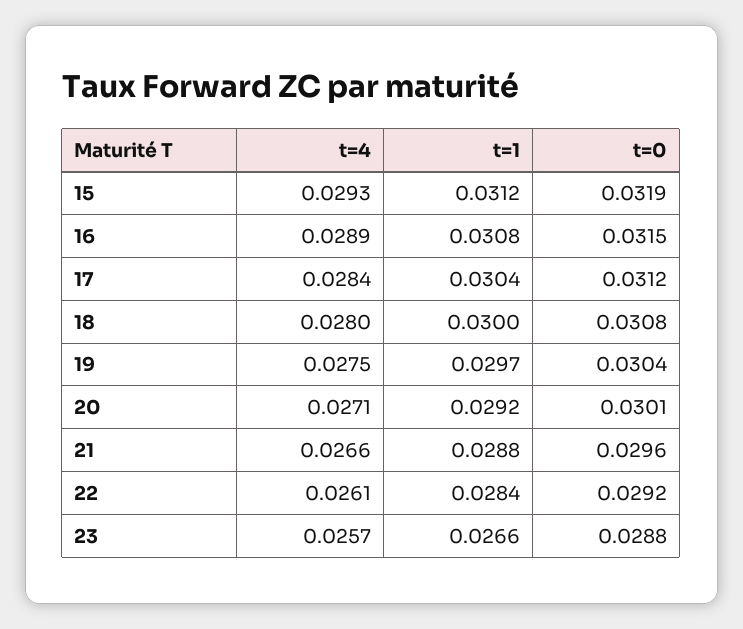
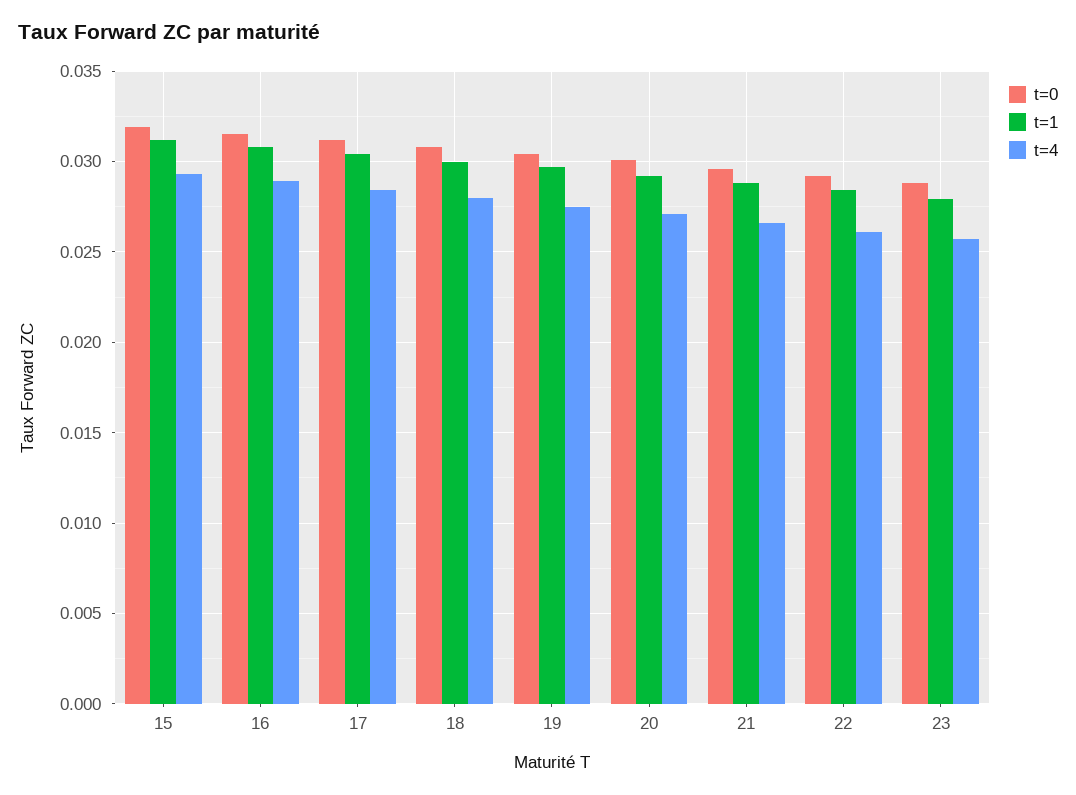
  {
    "t=4": {
      "15": 0.0293,
      "16": 0.0289,
      "17": 0.0284,
      "18": 0.028,
      "19": 0.0275,
      "20": 0.0271,
      "21": 0.0266,
      "22": 0.0261,
      "23": 0.0257
    },
    "t=1": {
      "15": 0.0312,
      "16": 0.0308,
      "17": 0.0304,
      "18": 0.03,
      "19": 0.0297,
      "20": 0.0292,
      "21": 0.0288,
      "22": 0.0284,
-     "23": 0.0266
+     "23": 0.028
    },
    "t=0": {
      "15": 0.0319,
      "16": 0.0315,
      "17": 0.0312,
      "18": 0.0308,
      "19": 0.0304,
      "20": 0.0301,
      "21": 0.0296,
      "22": 0.0292,
      "23": 0.0288
    }
  }

